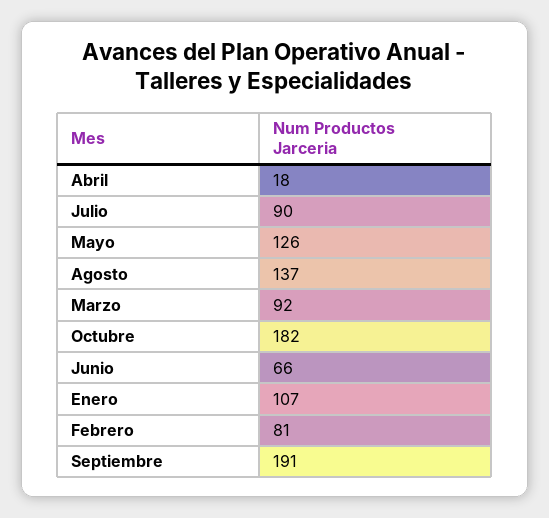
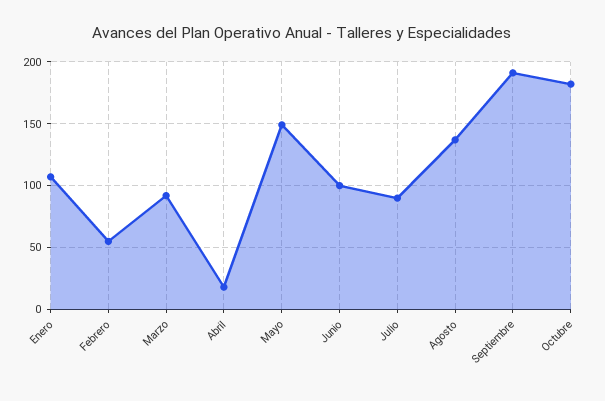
  {
    "Abril": 18,
    "Julio": 90,
-   "Mayo": 126,
+   "Mayo": 150,
    "Agosto": 137,
    "Marzo": 92,
    "Octubre": 182,
-   "Junio": 66,
+   "Junio": 100,
    "Enero": 107,
-   "Febrero": 81,
+   "Febrero": 55,
    "Septiembre": 191
  }

